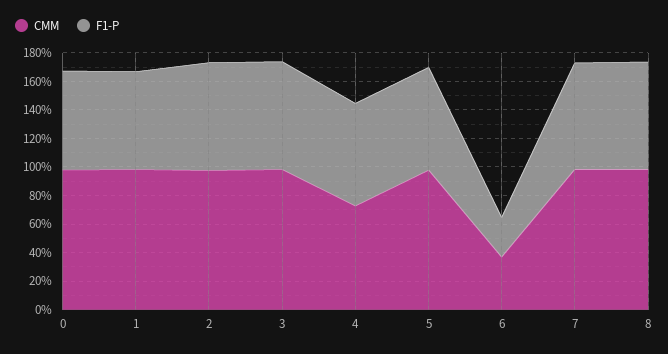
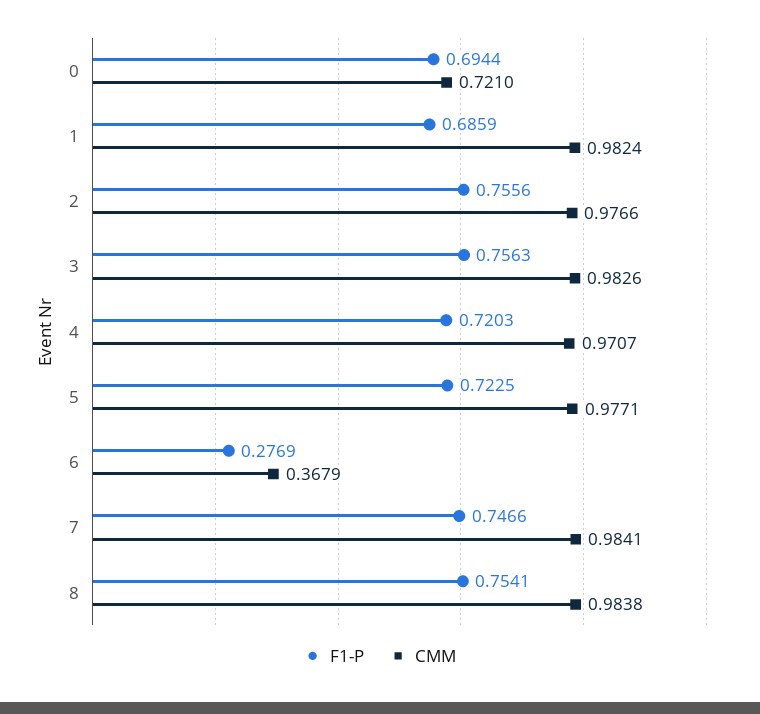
  {
    "CMM": {
-     "0": 1,
+     "0": 0.721,
      "1": 0.9824,
      "2": 0.9766,
      "3": 0.9826,
-     "4": 0.7,
+     "4": 0.9707,
      "5": 0.9771,
      "6": 0.3679,
      "7": 0.9841,
      "8": 0.9838
    },
    "F1-P": {
      "0": 0.6944,
      "1": 0.6859,
      "2": 0.7556,
      "3": 0.7563,
      "4": 0.7203,
      "5": 0.7225,
      "6": 0.2769,
      "7": 0.7466,
      "8": 0.7541
    }
  }

